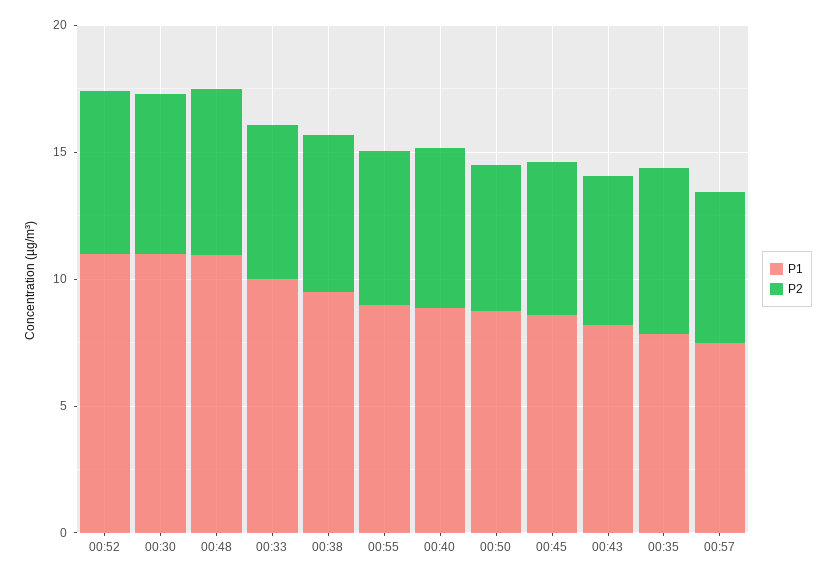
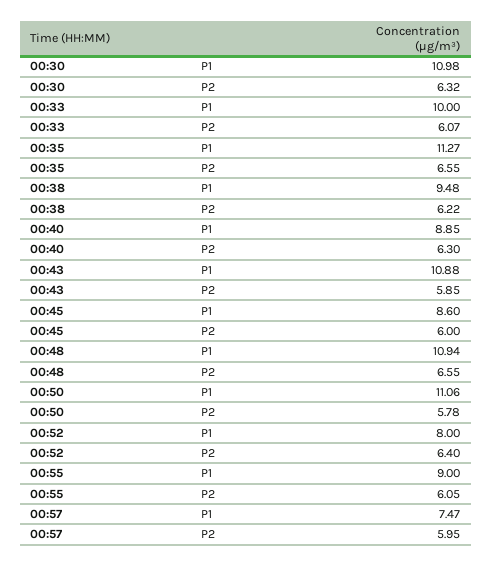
  {
    "P1": {
-     "00:52": 11,
+     "00:52": 8,
      "00:30": 10.98,
      "00:48": 10.94,
      "00:33": 10,
      "00:38": 9.48,
      "00:55": 9,
      "00:40": 8.85,
-     "00:50": 9,
+     "00:50": 11.06,
      "00:45": 8.6,
-     "00:43": 8,
+     "00:43": 10.88,
-     "00:35": 8,
+     "00:35": 11.27,
      "00:57": 7.47
    },
    "P2": {
      "00:52": 6.4,
      "00:30": 6.32,
      "00:48": 6.55,
      "00:33": 6.07,
      "00:38": 6.22,
      "00:55": 6.05,
      "00:40": 6.3,
      "00:50": 5.78,
      "00:45": 6,
      "00:43": 5.85,
      "00:35": 6.55,
      "00:57": 5.95
    }
  }

